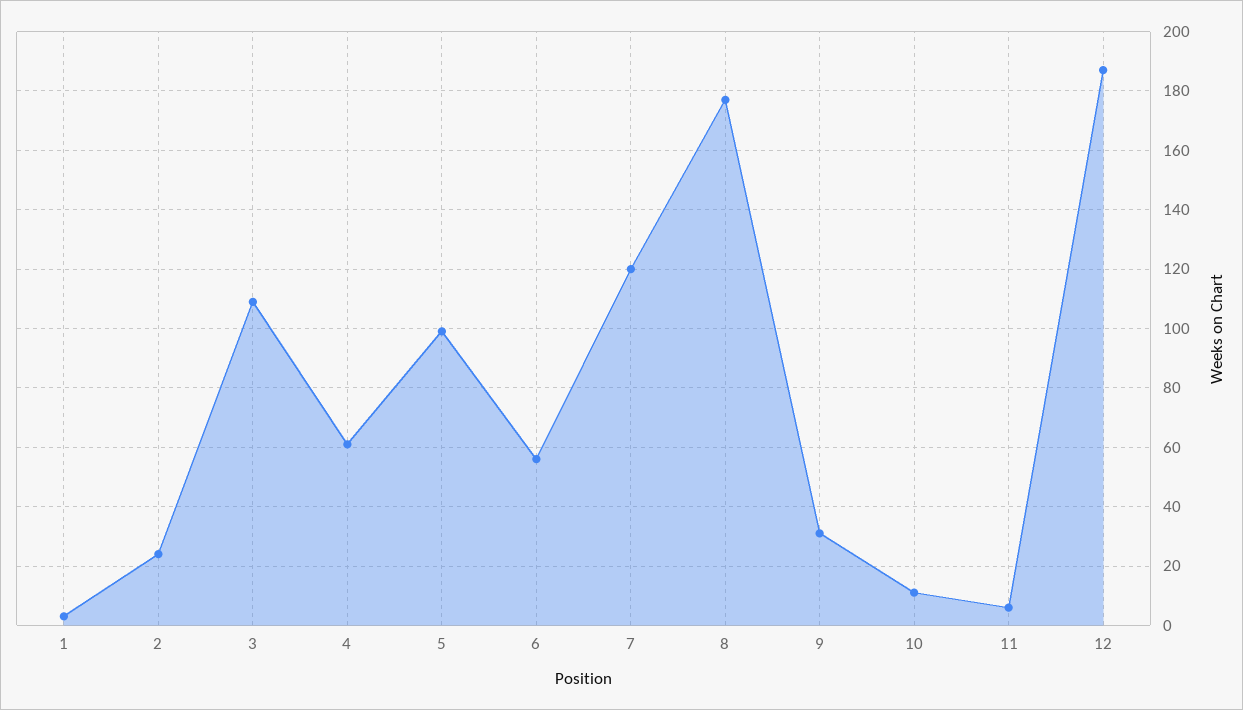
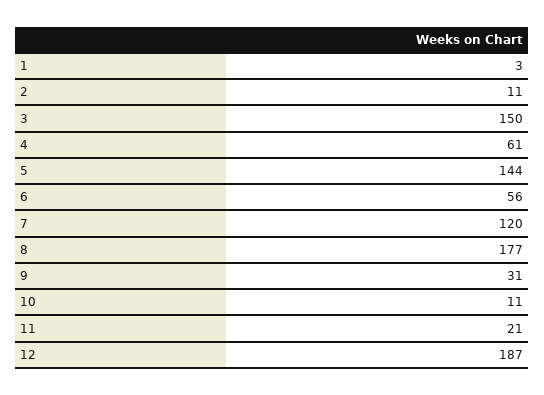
  {
    "1": 3,
-   "2": 25,
+   "2": 11,
-   "3": 110,
+   "3": 150,
    "4": 61,
-   "5": 100,
+   "5": 144,
    "6": 56,
    "7": 120,
    "8": 177,
    "9": 31,
    "10": 11,
-   "11": 5,
+   "11": 21,
    "12": 187
  }

